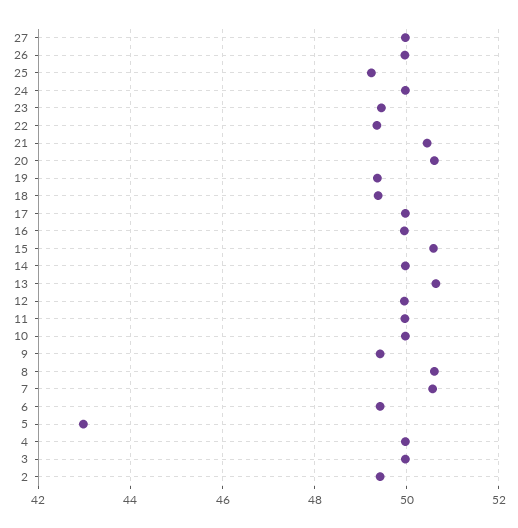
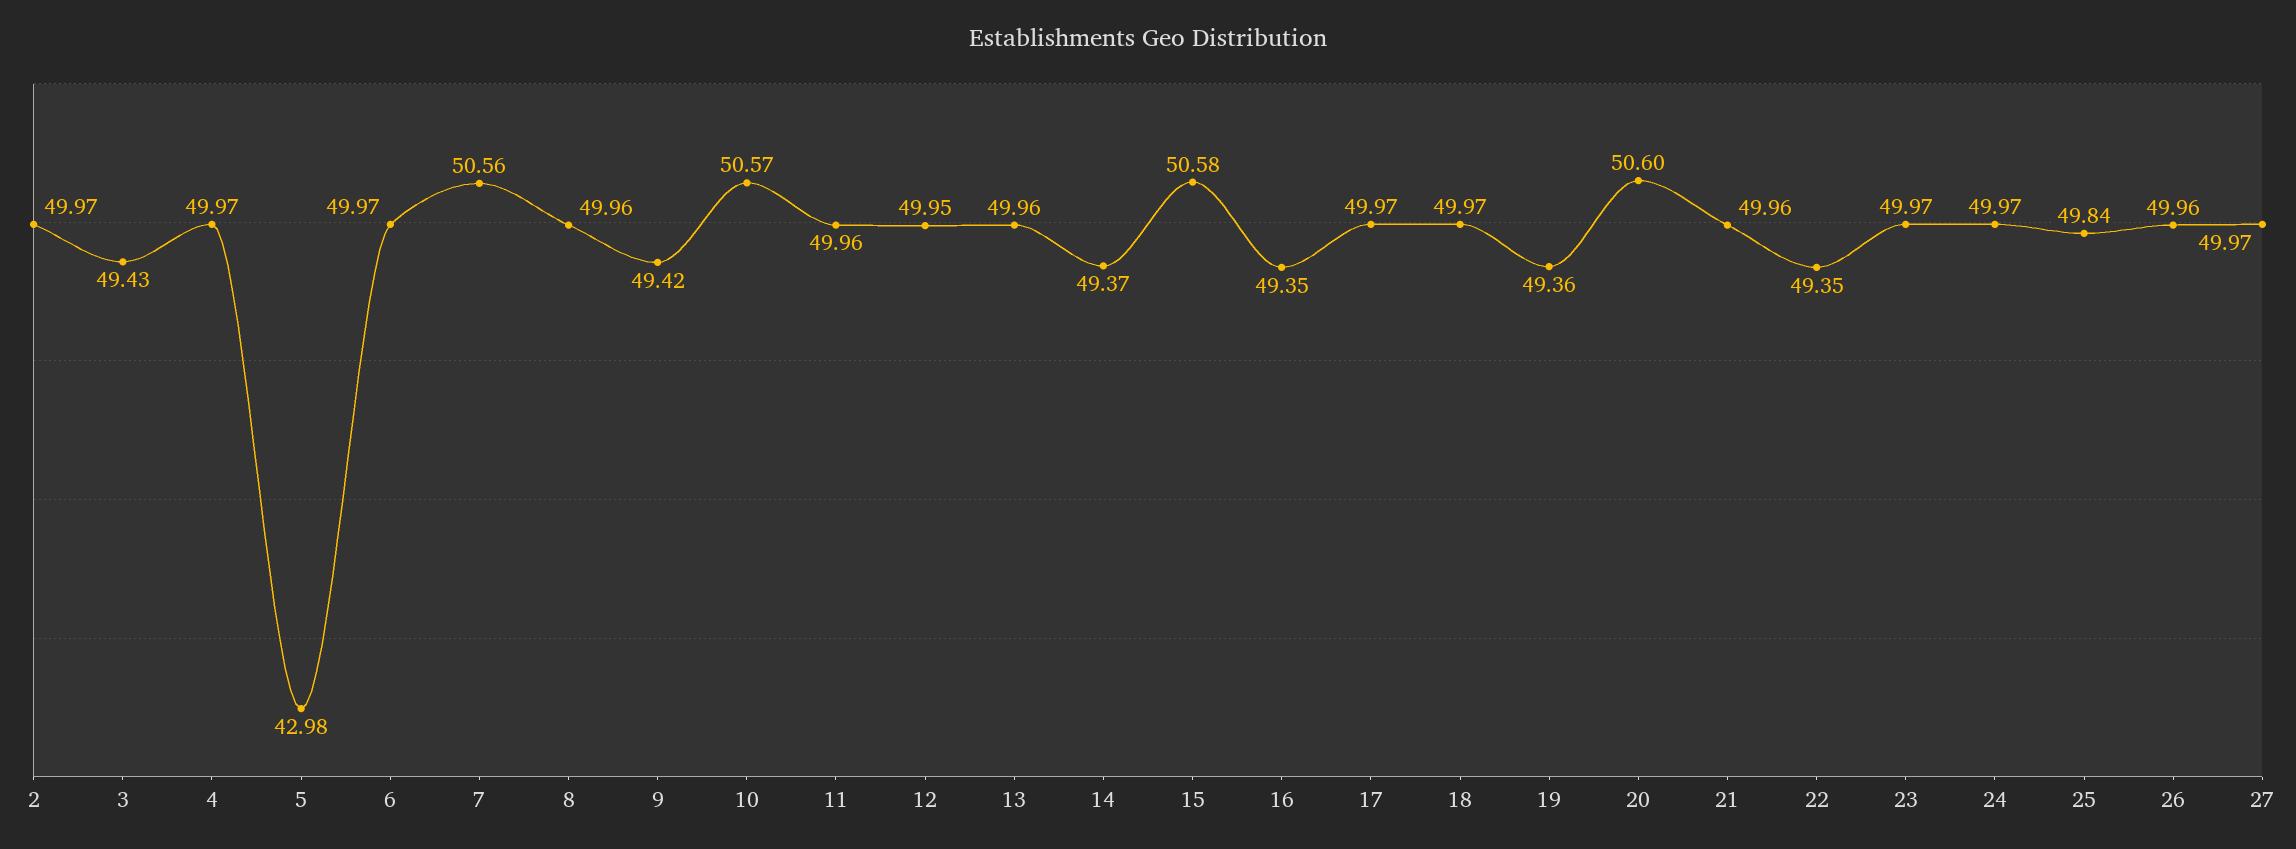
  {
    "27": 49.97,
    "26": 49.96,
-   "25": 49.2,
+   "25": 49.84,
    "24": 49.97,
-   "23": 49.4,
+   "23": 49.97,
    "22": 49.35,
-   "21": 50.4,
+   "21": 49.96,
    "20": 50.6,
    "19": 49.36,
-   "18": 49.4,
+   "18": 49.97,
    "17": 49.97,
-   "16": 50,
+   "16": 49.35,
    "15": 50.58,
-   "14": 50,
+   "14": 49.37,
-   "13": 50.6,
+   "13": 49.96,
    "12": 49.95,
    "11": 49.96,
-   "10": 50,
+   "10": 50.57,
    "9": 49.42,
-   "8": 50.6,
+   "8": 49.96,
    "7": 50.56,
-   "6": 49.4,
+   "6": 49.97,
    "5": 42.98,
    "4": 49.97,
-   "3": 50,
+   "3": 49.43,
-   "2": 49.4
+   "2": 49.97
  }

